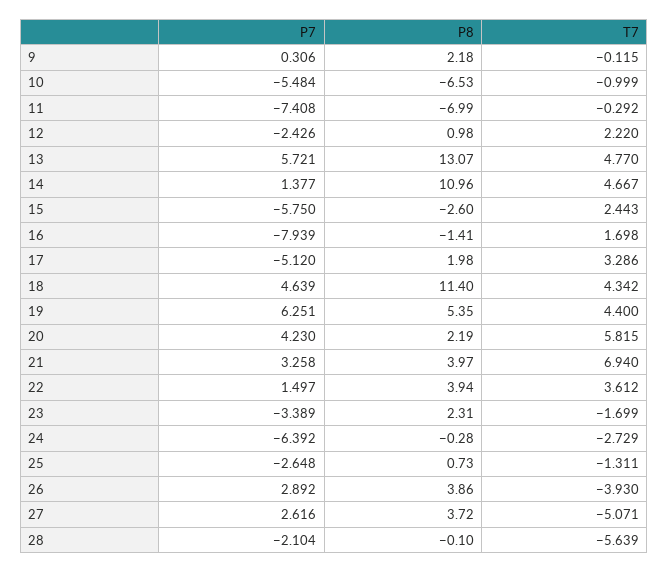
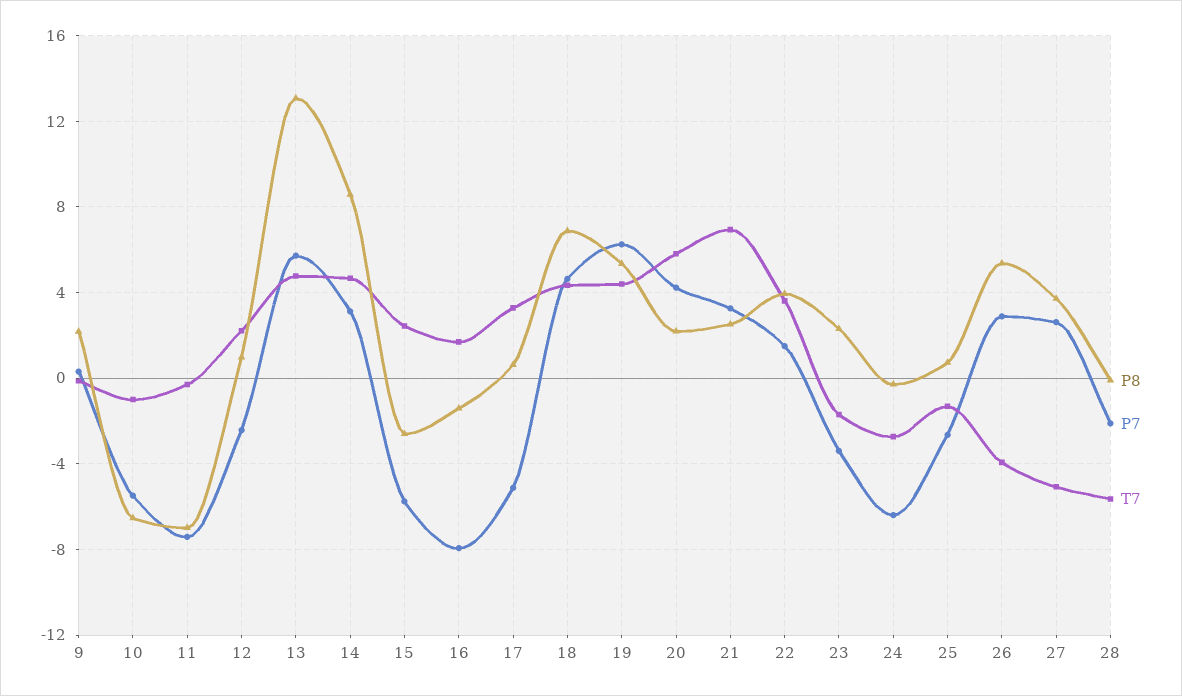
  {
    "P7": {
      "9": 0.306,
      "10": -5.484,
      "11": -7.408,
      "12": -2.426,
      "13": 5.721,
-     "14": 1.377,
+     "14": 3,
      "15": -5.75,
      "16": -7.939,
      "17": -5.12,
      "18": 4.639,
      "19": 6.251,
      "20": 4.23,
      "21": 3.258,
      "22": 1.497,
      "23": -3.389,
      "24": -6.392,
      "25": -2.648,
      "26": 2.892,
      "27": 2.616,
      "28": -2.104
    },
    "P8": {
      "9": 2.18,
      "10": -6.53,
      "11": -6.99,
      "12": 0.98,
      "13": 13.07,
-     "14": 10.96,
+     "14": 8.5,
      "15": -2.6,
      "16": -1.41,
-     "17": 1.98,
+     "17": 0.5,
-     "18": 11.4,
+     "18": 7,
      "19": 5.35,
      "20": 2.19,
-     "21": 3.97,
+     "21": 2.5,
      "22": 3.94,
      "23": 2.31,
      "24": -0.28,
      "25": 0.73,
-     "26": 3.86,
+     "26": 5.5,
      "27": 3.72,
      "28": -0.1
    },
    "T7": {
      "9": -0.115,
      "10": -0.999,
      "11": -0.292,
      "12": 2.22,
      "13": 4.77,
      "14": 4.667,
      "15": 2.443,
      "16": 1.698,
      "17": 3.286,
      "18": 4.342,
      "19": 4.4,
      "20": 5.815,
      "21": 6.94,
      "22": 3.612,
      "23": -1.699,
      "24": -2.729,
      "25": -1.311,
      "26": -3.93,
      "27": -5.071,
      "28": -5.639
    }
  }

